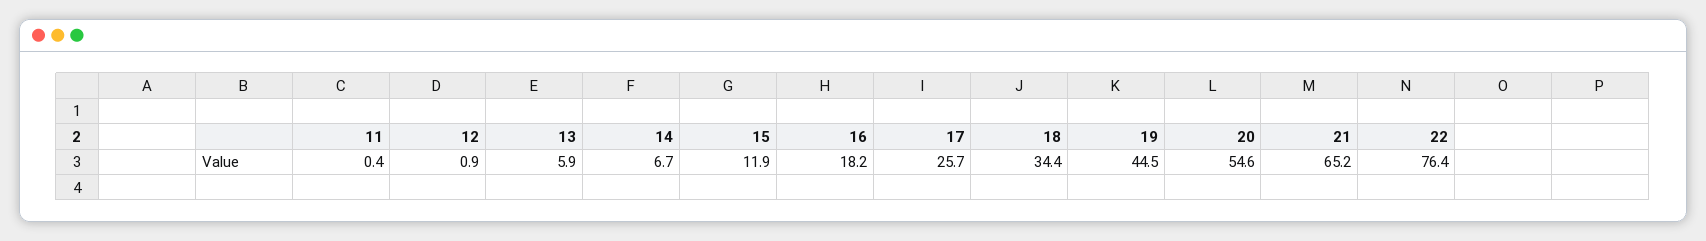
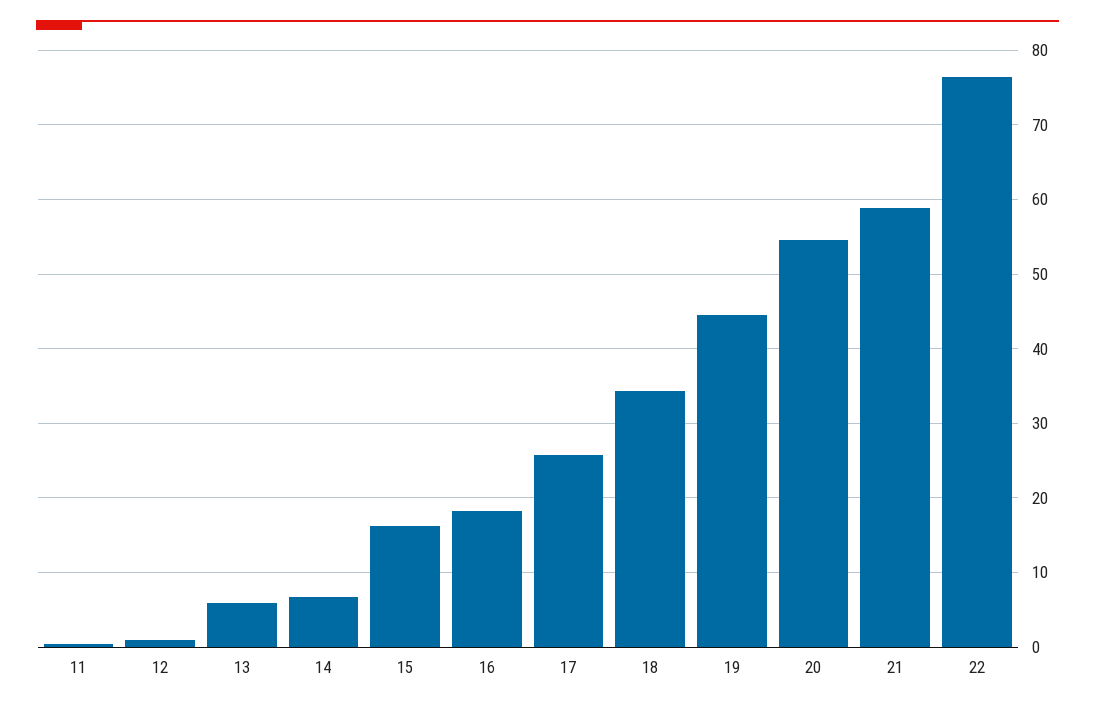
  {
    "11": 0.4,
    "12": 0.9,
    "13": 5.9,
    "14": 6.7,
-   "15": 11.9,
+   "15": 16,
    "16": 18.2,
    "17": 25.7,
    "18": 34.4,
    "19": 44.5,
    "20": 54.6,
-   "21": 65.2,
+   "21": 59,
    "22": 76.4
  }

